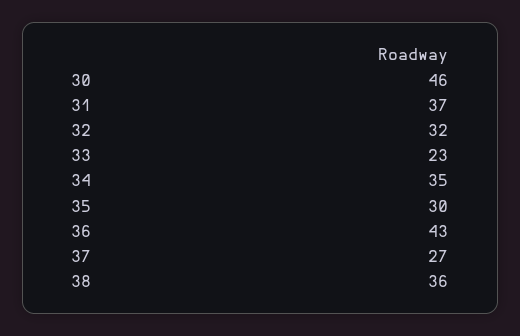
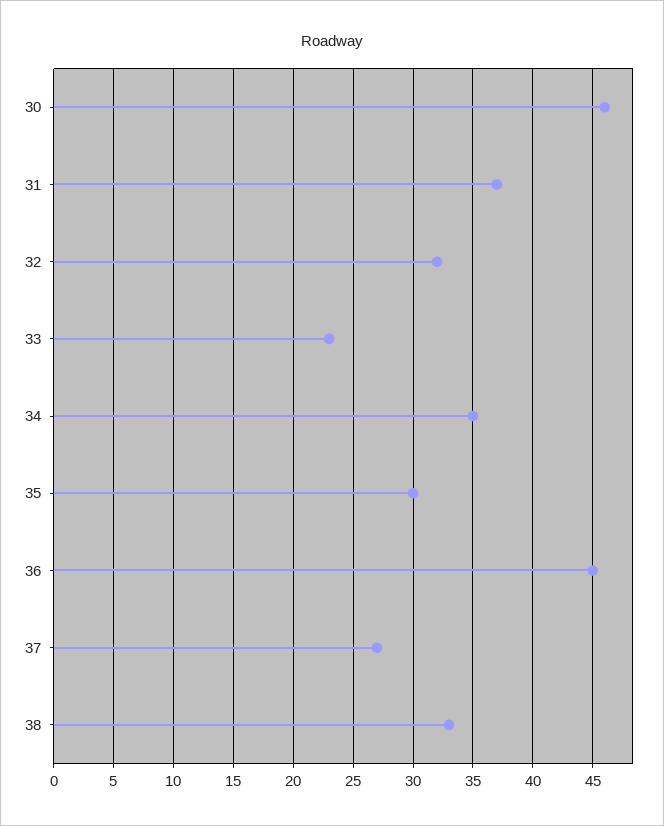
  {
    "30": 46,
    "31": 37,
    "32": 32,
    "33": 23,
    "34": 35,
    "35": 30,
-   "36": 43,
+   "36": 45,
    "37": 27,
-   "38": 36
+   "38": 33
  }

